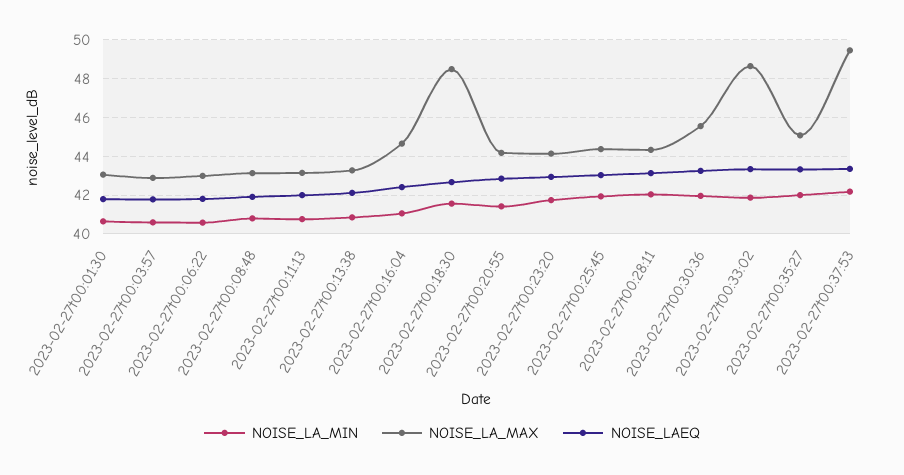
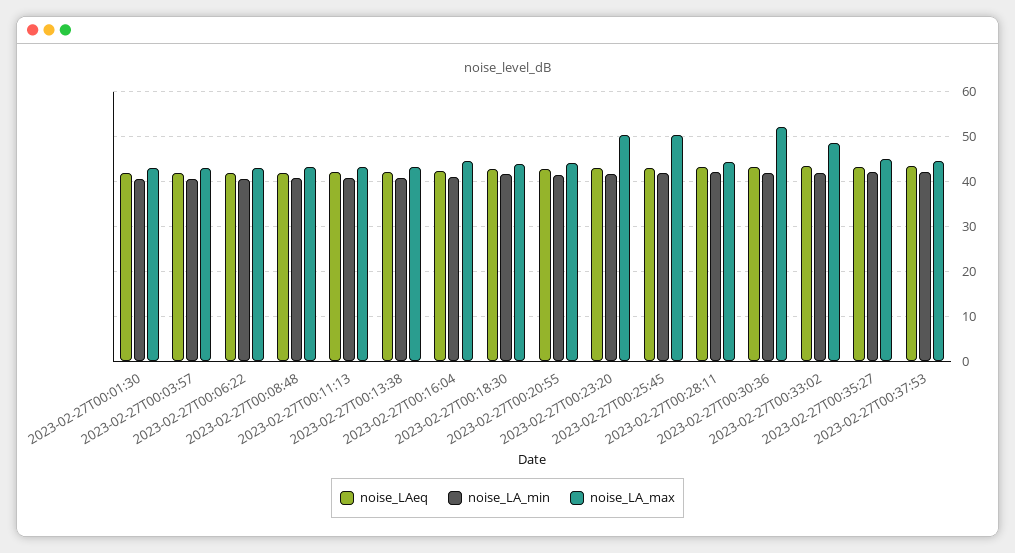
  {
    "NOISE_LA_MIN": {
      "2023-02-27t00:01:30": 40.5,
      "2023-02-27t00:03:57": 40.5,
      "2023-02-27t00:06:22": 40.5,
      "2023-02-27t00:08:48": 41,
      "2023-02-27t00:11:13": 41,
      "2023-02-27t00:13:38": 41,
      "2023-02-27t00:16:04": 41,
      "2023-02-27t00:18:30": 41.5,
      "2023-02-27t00:20:55": 41.5,
      "2023-02-27t00:23:20": 41.5,
      "2023-02-27t00:25:45": 42,
      "2023-02-27t00:28:11": 42,
      "2023-02-27t00:30:36": 42,
      "2023-02-27t00:33:02": 42,
      "2023-02-27t00:35:27": 42,
      "2023-02-27t00:37:53": 42
    },
    "NOISE_LA_MAX": {
      "2023-02-27t00:01:30": 43,
      "2023-02-27t00:03:57": 43,
      "2023-02-27t00:06:22": 43,
      "2023-02-27t00:08:48": 43,
      "2023-02-27t00:11:13": 43,
      "2023-02-27t00:13:38": 43.5,
      "2023-02-27t00:16:04": 44.5,
-     "2023-02-27t00:18:30": 48.5,
+     "2023-02-27t00:18:30": 44,
      "2023-02-27t00:20:55": 44,
-     "2023-02-27t00:23:20": 44,
+     "2023-02-27t00:23:20": 50,
-     "2023-02-27t00:25:45": 44.5,
+     "2023-02-27t00:25:45": 50,
      "2023-02-27t00:28:11": 44.5,
-     "2023-02-27t00:30:36": 45.5,
+     "2023-02-27t00:30:36": 52,
      "2023-02-27t00:33:02": 48.5,
      "2023-02-27t00:35:27": 45,
-     "2023-02-27t00:37:53": 49.5
+     "2023-02-27t00:37:53": 44
    },
    "NOISE_LAEQ": {
      "2023-02-27t00:01:30": 42,
      "2023-02-27t00:03:57": 42,
      "2023-02-27t00:06:22": 42,
      "2023-02-27t00:08:48": 42,
      "2023-02-27t00:11:13": 42,
      "2023-02-27t00:13:38": 42,
      "2023-02-27t00:16:04": 42.5,
      "2023-02-27t00:18:30": 42.5,
      "2023-02-27t00:20:55": 43,
      "2023-02-27t00:23:20": 43,
      "2023-02-27t00:25:45": 43,
      "2023-02-27t00:28:11": 43,
      "2023-02-27t00:30:36": 43.5,
      "2023-02-27t00:33:02": 43.5,
      "2023-02-27t00:35:27": 43.5,
      "2023-02-27t00:37:53": 43.5
    }
  }

